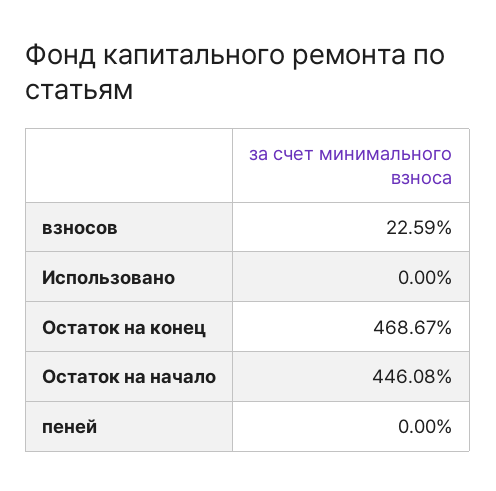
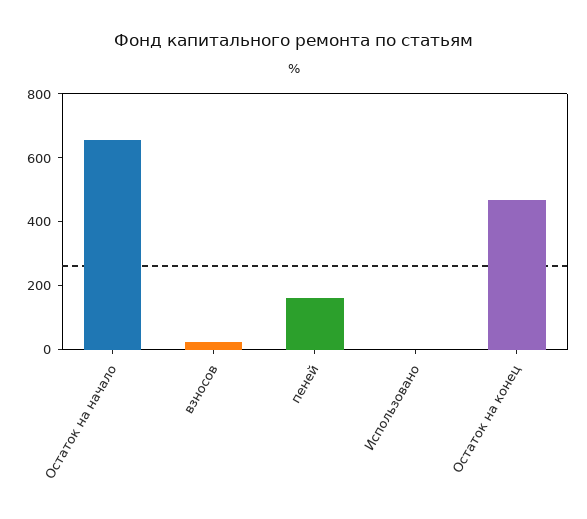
  {
    "взносов": 22.59,
    "Использовано": 0,
    "Остаток на конец": 468.67,
-   "Остаток на начало": 446.08,
+   "Остаток на начало": 650,
-   "пеней": 0
+   "пеней": 150
  }

